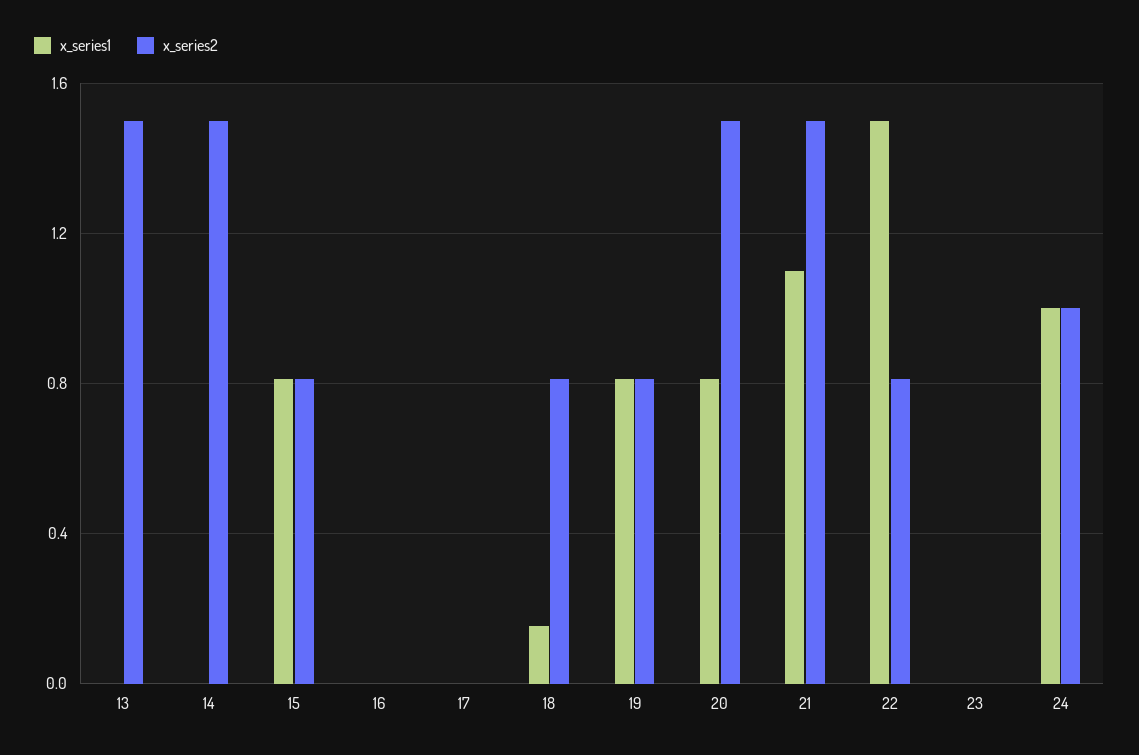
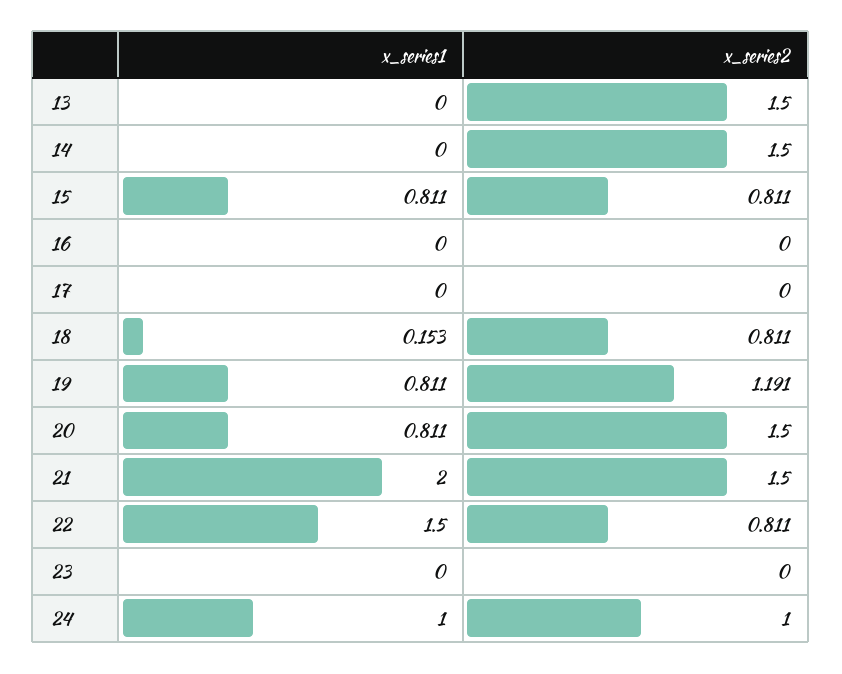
  {
    "x_series1": {
      "13": 0,
      "14": 0,
      "15": 0.811,
      "16": 0,
      "17": 0,
      "18": 0.153,
      "19": 0.811,
      "20": 0.811,
-     "21": 1.1,
+     "21": 2,
      "22": 1.5,
      "23": 0,
      "24": 1
    },
    "x_series2": {
      "13": 1.5,
      "14": 1.5,
      "15": 0.811,
      "16": 0,
      "17": 0,
      "18": 0.811,
-     "19": 0.8,
+     "19": 1.191,
      "20": 1.5,
      "21": 1.5,
      "22": 0.811,
      "23": 0,
      "24": 1
    }
  }

